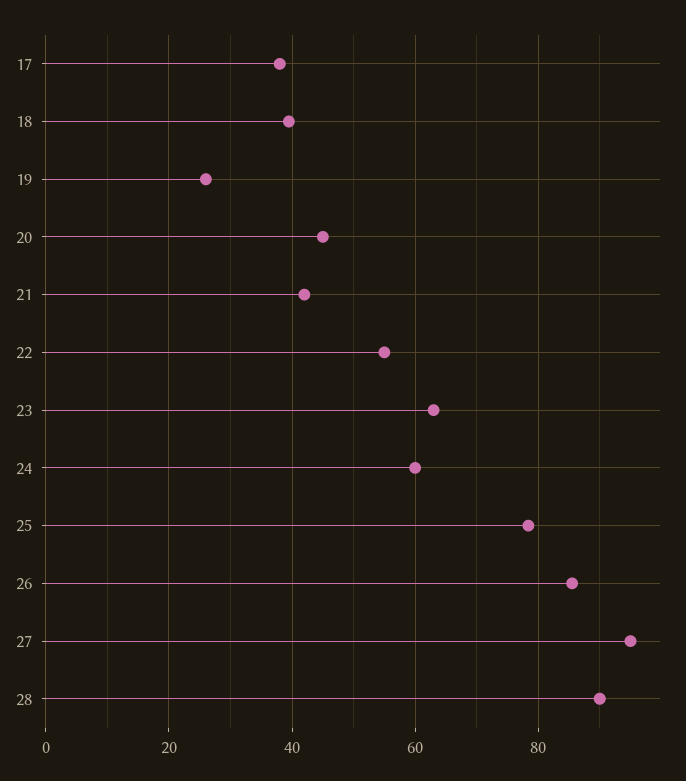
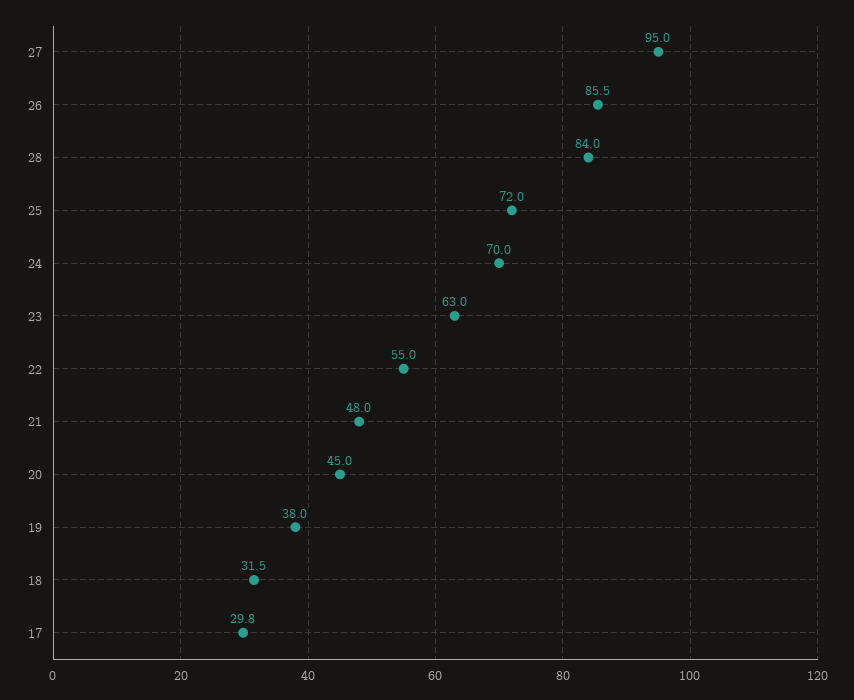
  {
-   "17": 38,
+   "17": 29.8,
-   "18": 40,
+   "18": 31.5,
-   "19": 26,
+   "19": 38,
    "20": 45,
-   "21": 42,
+   "21": 48,
    "22": 55,
    "23": 63,
-   "24": 60,
+   "24": 70,
-   "25": 78,
+   "25": 72,
    "26": 85.5,
    "27": 95,
-   "28": 90
+   "28": 84
  }

